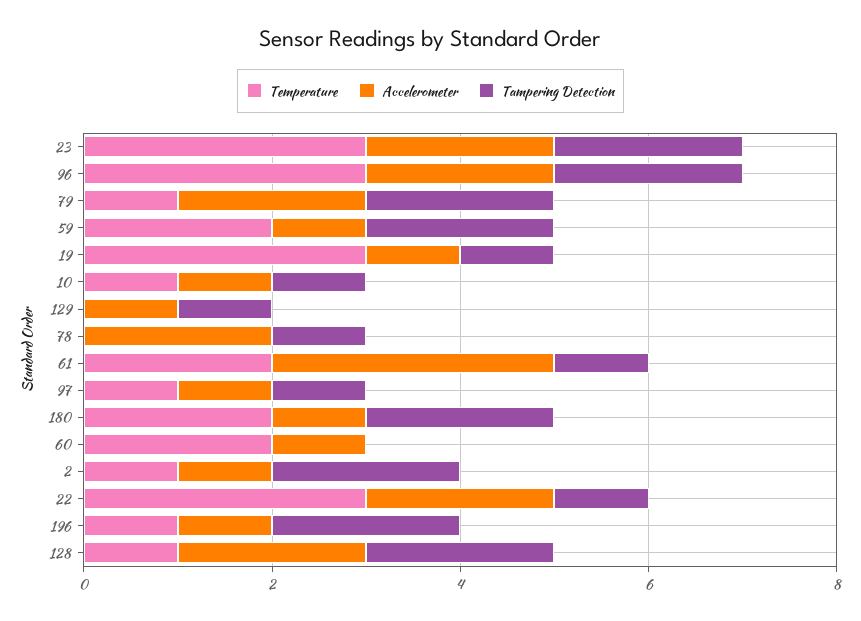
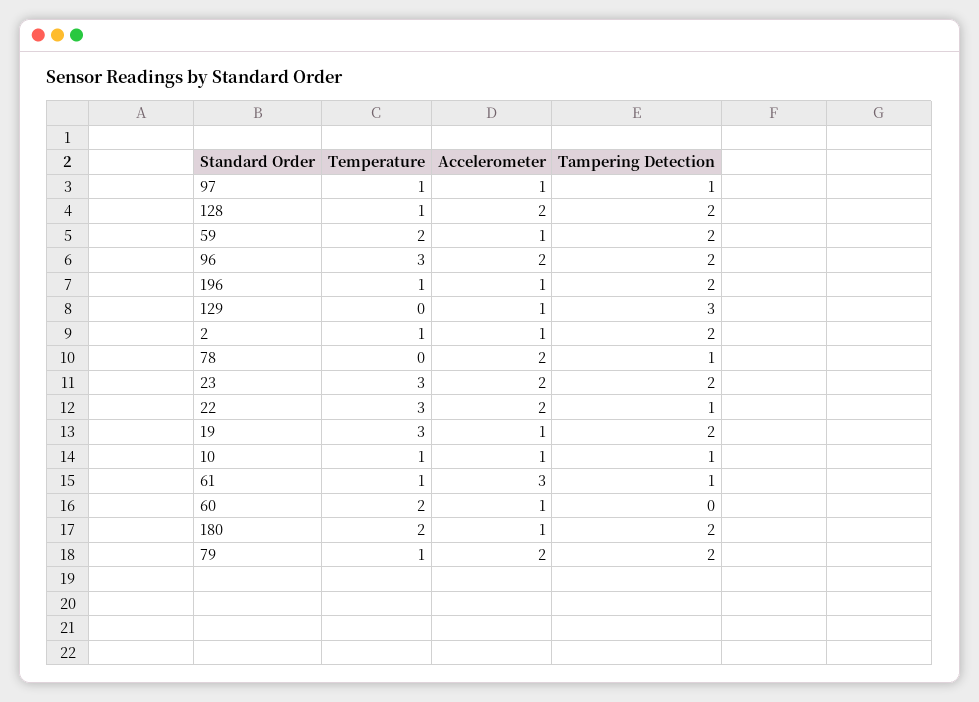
  {
    "Temperature": {
      "23": 3,
      "96": 3,
      "79": 1,
      "59": 2,
      "19": 3,
      "10": 1,
      "129": 0,
      "78": 0,
-     "61": 2,
+     "61": 1,
      "97": 1,
      "180": 2,
      "60": 2,
      "2": 1,
      "22": 3,
      "196": 1,
      "128": 1
    },
    "Accelerometer": {
      "23": 2,
      "96": 2,
      "79": 2,
      "59": 1,
      "19": 1,
      "10": 1,
      "129": 1,
      "78": 2,
      "61": 3,
      "97": 1,
      "180": 1,
      "60": 1,
      "2": 1,
      "22": 2,
      "196": 1,
      "128": 2
    },
    "Tampering Detection": {
      "23": 2,
      "96": 2,
      "79": 2,
      "59": 2,
-     "19": 1,
+     "19": 2,
      "10": 1,
-     "129": 1,
+     "129": 3,
      "78": 1,
      "61": 1,
      "97": 1,
      "180": 2,
      "60": 0,
      "2": 2,
      "22": 1,
      "196": 2,
      "128": 2
    }
  }

